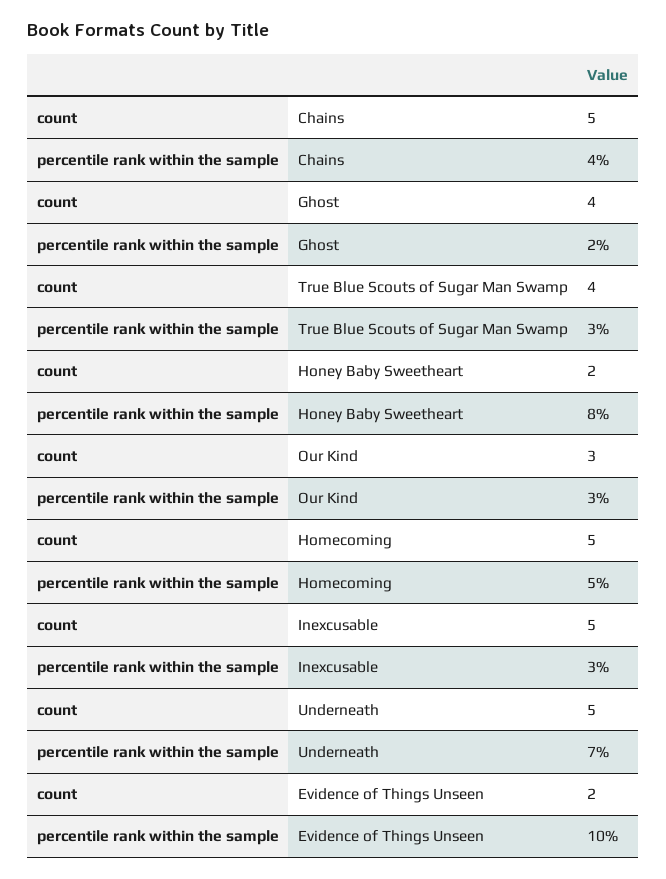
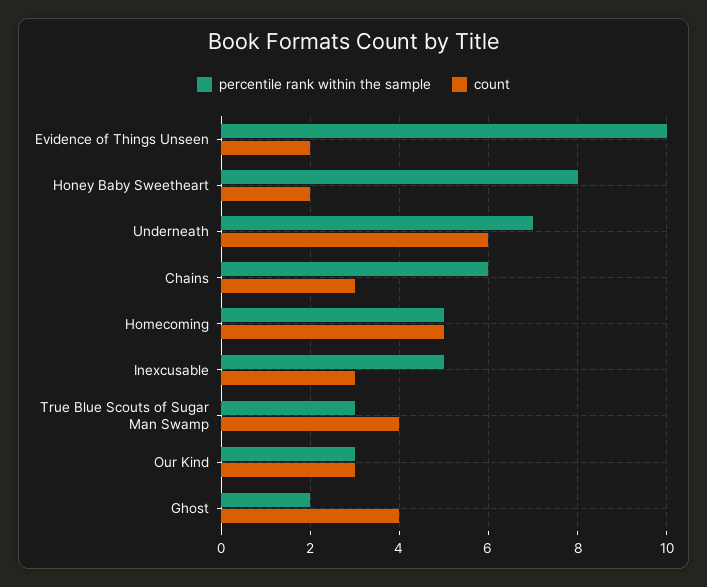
  {
    "count": {
-     "Chains": 5,
+     "Chains": 3,
      "Ghost": 4,
      "True Blue Scouts of Sugar Man Swamp": 4,
      "Honey Baby Sweetheart": 2,
      "Our Kind": 3,
      "Homecoming": 5,
-     "Inexcusable": 5,
+     "Inexcusable": 3,
-     "Underneath": 5,
+     "Underneath": 6,
      "Evidence of Things Unseen": 2
    },
    "percentile rank within the sample": {
-     "Chains": 4,
+     "Chains": 6,
      "Ghost": 2,
      "True Blue Scouts of Sugar Man Swamp": 3,
      "Honey Baby Sweetheart": 8,
      "Our Kind": 3,
      "Homecoming": 5,
-     "Inexcusable": 3,
+     "Inexcusable": 5,
      "Underneath": 7,
      "Evidence of Things Unseen": 10
    }
  }

